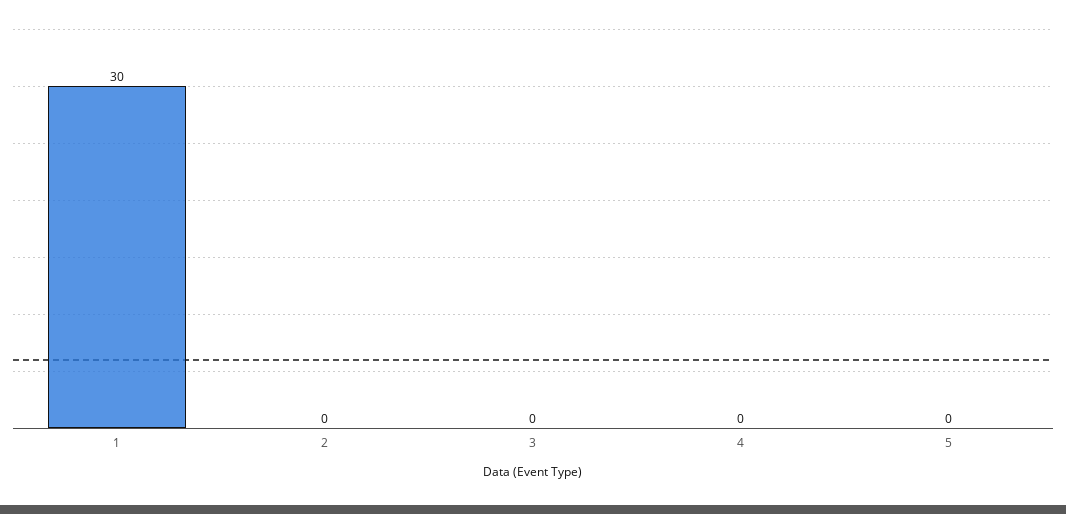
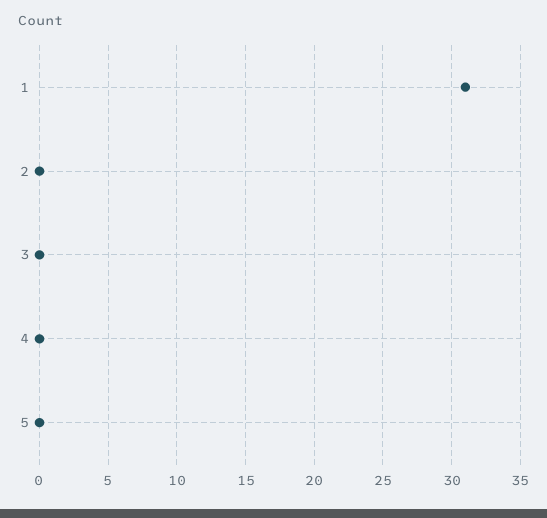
  {
-   "1": 30,
+   "1": 31,
    "2": 0,
    "3": 0,
    "4": 0,
    "5": 0
  }

